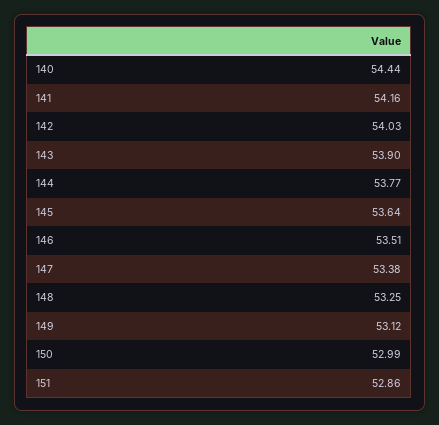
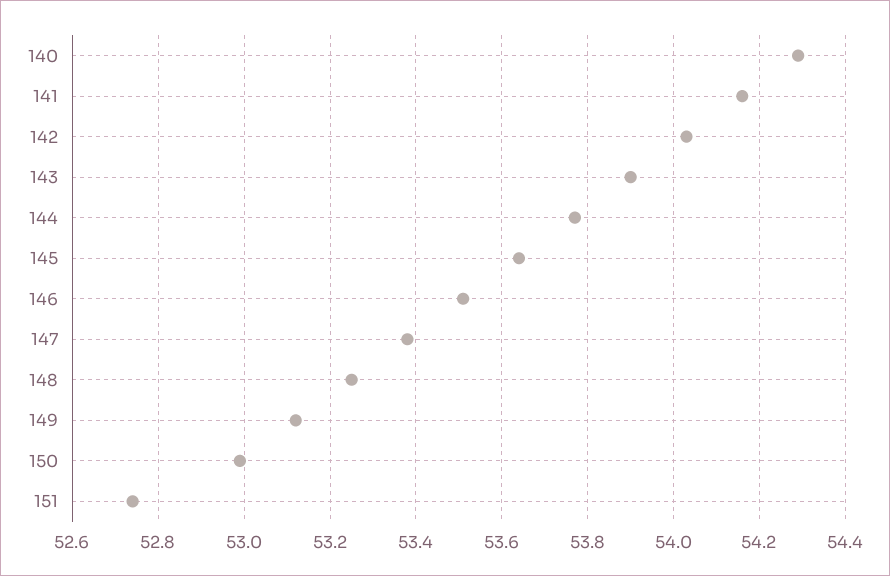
  {
-   "140": 54.44,
+   "140": 54.3,
    "141": 54.16,
    "142": 54.03,
    "143": 53.9,
    "144": 53.77,
    "145": 53.64,
    "146": 53.51,
    "147": 53.38,
    "148": 53.25,
    "149": 53.12,
    "150": 52.99,
-   "151": 52.86
+   "151": 52.75
  }

